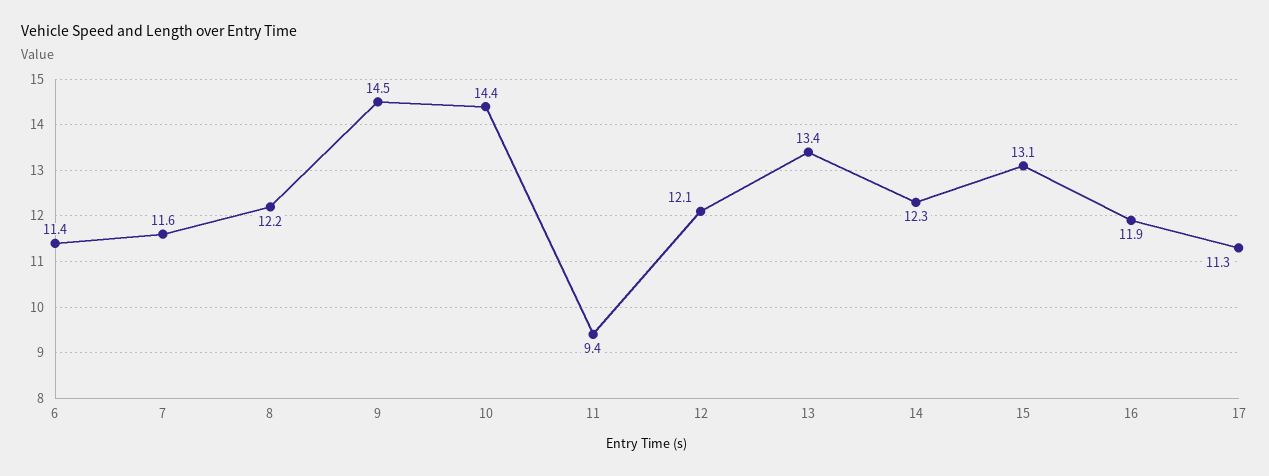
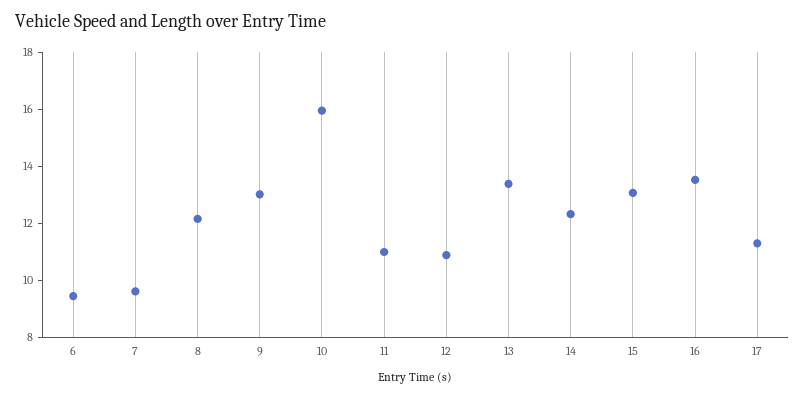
  {
-   "6": 11.4,
+   "6": 9.5,
-   "7": 11.6,
+   "7": 9.5,
    "8": 12.2,
-   "9": 14.5,
+   "9": 13,
-   "10": 14.4,
+   "10": 16,
-   "11": 9.4,
+   "11": 11,
-   "12": 12.1,
+   "12": 11,
    "13": 13.4,
    "14": 12.3,
    "15": 13.1,
-   "16": 11.9,
+   "16": 13.5,
    "17": 11.3
  }

